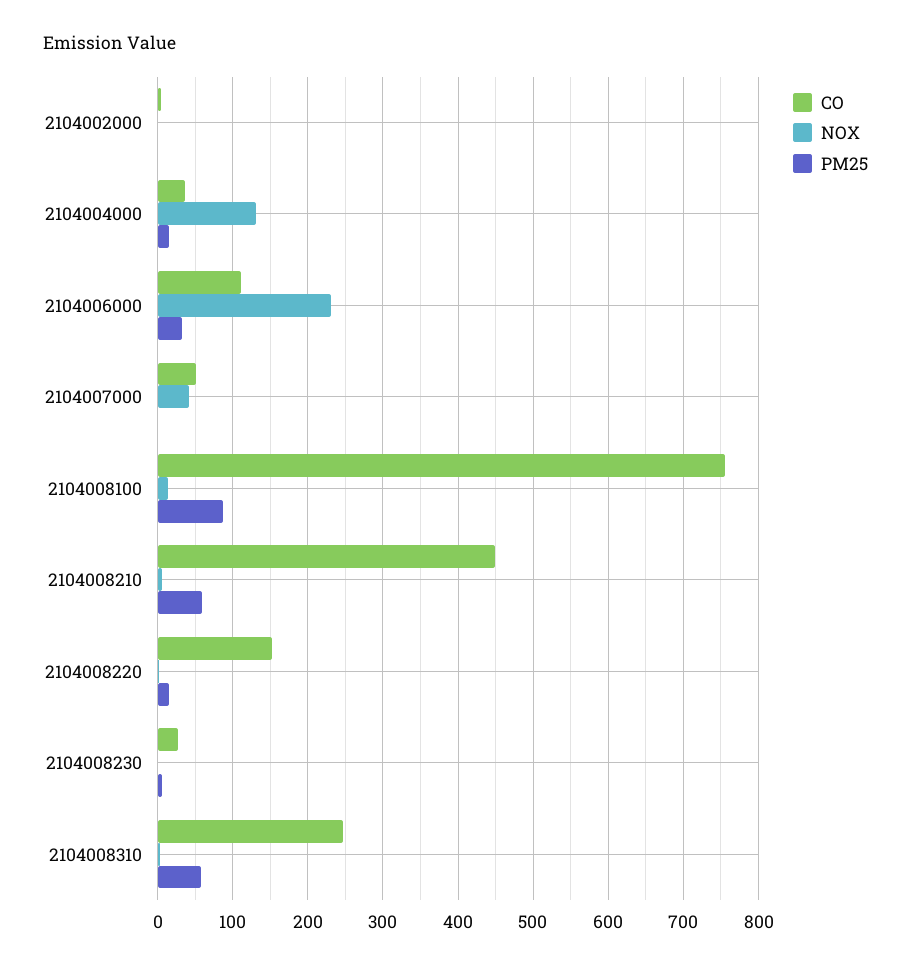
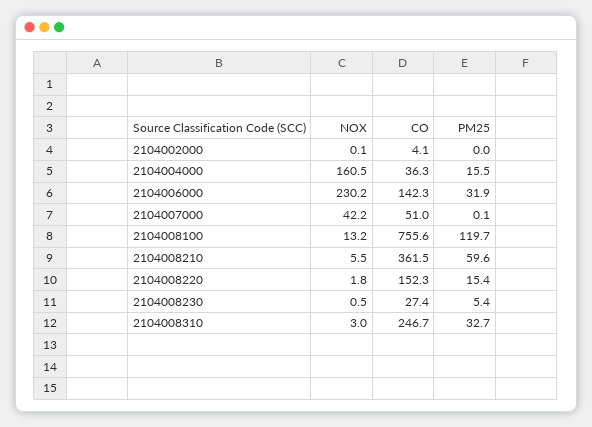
  {
    "CO": {
      "2104002000": 4.1,
      "2104004000": 36.3,
-     "2104006000": 110,
+     "2104006000": 142.3,
      "2104007000": 51,
      "2104008100": 755.6,
-     "2104008210": 450,
+     "2104008210": 361.5,
      "2104008220": 152.3,
      "2104008230": 27.4,
      "2104008310": 246.7
    },
    "NOX": {
      "2104002000": 0.1,
-     "2104004000": 130,
+     "2104004000": 160.5,
      "2104006000": 230.2,
      "2104007000": 42.2,
      "2104008100": 13.2,
      "2104008210": 5.5,
      "2104008220": 1.8,
      "2104008230": 0.5,
      "2104008310": 3
    },
    "PM25": {
      "2104002000": 0,
      "2104004000": 15.5,
      "2104006000": 31.9,
      "2104007000": 0.1,
-     "2104008100": 90,
+     "2104008100": 119.7,
      "2104008210": 59.6,
      "2104008220": 15.4,
      "2104008230": 5.4,
-     "2104008310": 60
+     "2104008310": 32.7
    }
  }

